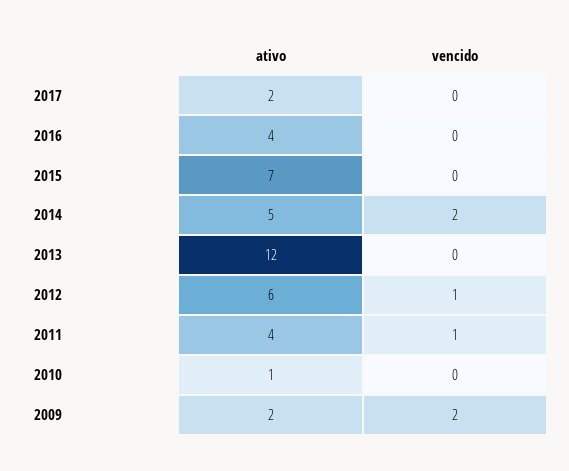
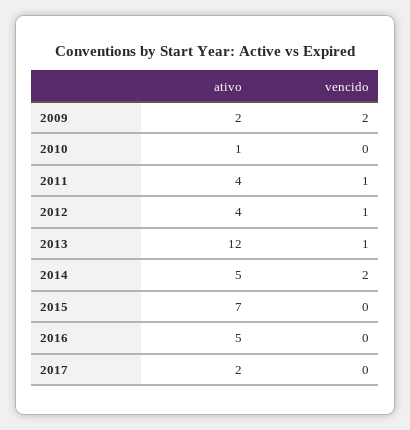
  {
    "ativo": {
      "2017": 2,
-     "2016": 4,
+     "2016": 5,
      "2015": 7,
      "2014": 5,
      "2013": 12,
-     "2012": 6,
+     "2012": 4,
      "2011": 4,
      "2010": 1,
      "2009": 2
    },
    "vencido": {
      "2017": 0,
      "2016": 0,
      "2015": 0,
      "2014": 2,
-     "2013": 0,
+     "2013": 1,
      "2012": 1,
      "2011": 1,
      "2010": 0,
      "2009": 2
    }
  }

